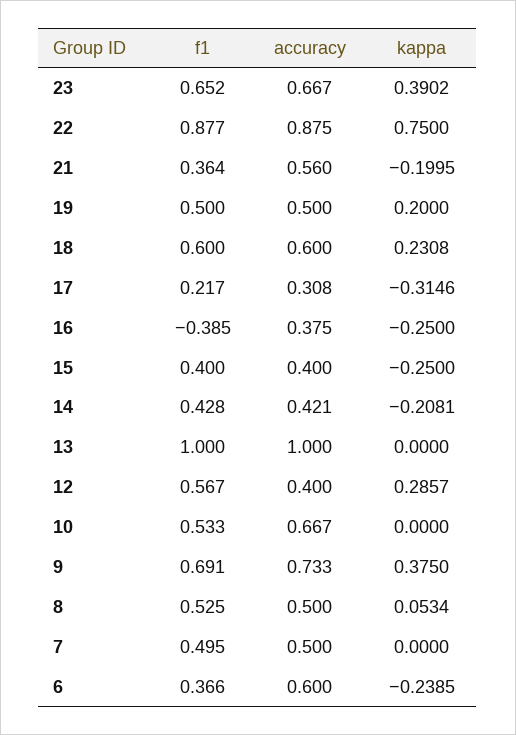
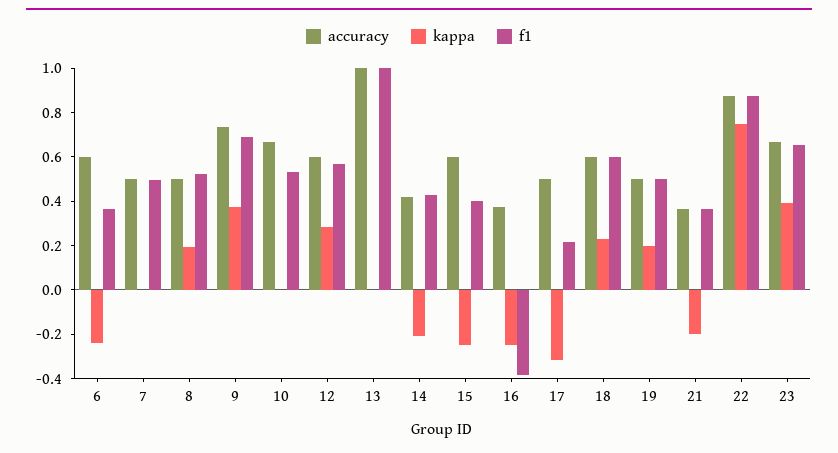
  {
    "f1": {
      "23": 0.652,
      "22": 0.877,
      "21": 0.364,
      "19": 0.5,
      "18": 0.6,
      "17": 0.217,
      "16": -0.385,
      "15": 0.4,
      "14": 0.428,
      "13": 1,
      "12": 0.567,
      "10": 0.533,
      "9": 0.691,
      "8": 0.525,
      "7": 0.495,
      "6": 0.366
    },
    "accuracy": {
      "23": 0.667,
      "22": 0.875,
-     "21": 0.56,
+     "21": 0.35,
      "19": 0.5,
      "18": 0.6,
-     "17": 0.308,
+     "17": 0.5,
      "16": 0.375,
-     "15": 0.4,
+     "15": 0.6,
      "14": 0.421,
      "13": 1,
-     "12": 0.4,
+     "12": 0.6,
      "10": 0.667,
      "9": 0.733,
      "8": 0.5,
      "7": 0.5,
      "6": 0.6
    },
    "kappa": {
      "23": 0.3902,
      "22": 0.75,
      "21": -0.1995,
      "19": 0.2,
      "18": 0.2308,
      "17": -0.3146,
      "16": -0.25,
      "15": -0.25,
      "14": -0.2081,
      "13": 0,
      "12": 0.2857,
      "10": 0,
      "9": 0.375,
-     "8": 0.0534,
+     "8": 0.2,
      "7": 0,
      "6": -0.2385
    }
  }

